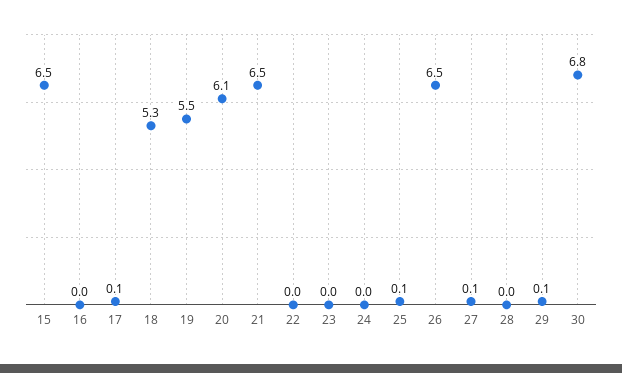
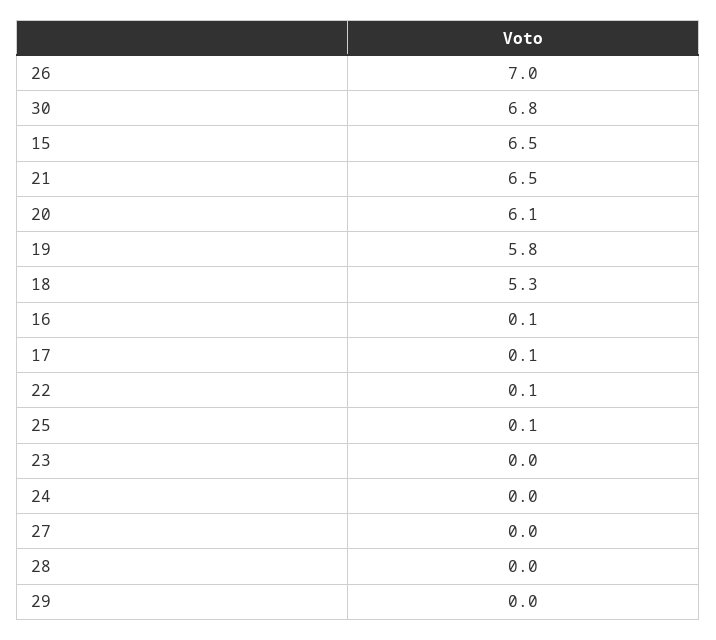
  {
    "15": 6.5,
-   "16": 0,
+   "16": 0.1,
    "17": 0.1,
    "18": 5.3,
-   "19": 5.5,
+   "19": 5.8,
    "20": 6.1,
    "21": 6.5,
-   "22": 0,
+   "22": 0.1,
    "23": 0,
    "24": 0,
    "25": 0.1,
-   "26": 6.5,
+   "26": 7,
-   "27": 0.1,
+   "27": 0,
    "28": 0,
-   "29": 0.1,
+   "29": 0,
    "30": 6.8
  }

